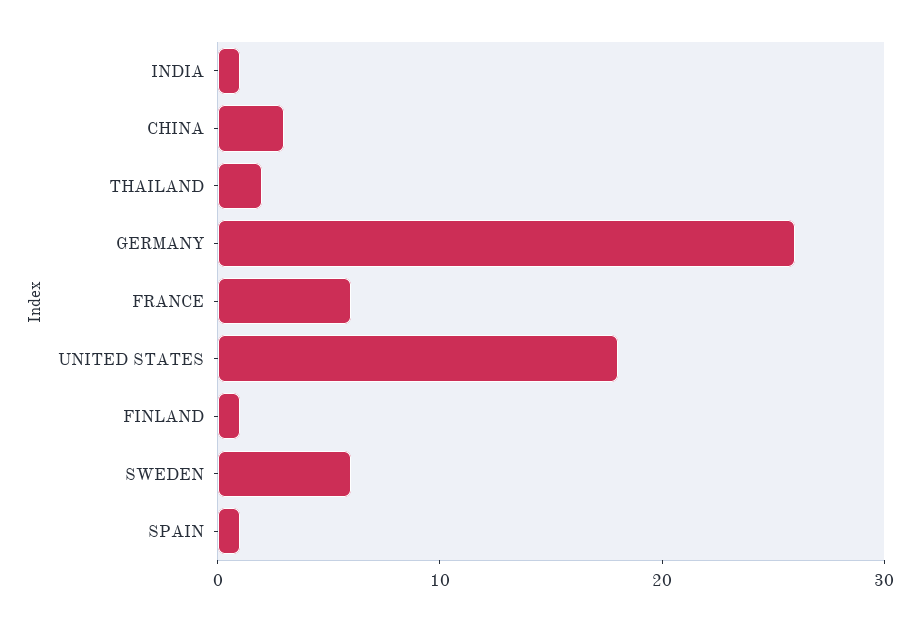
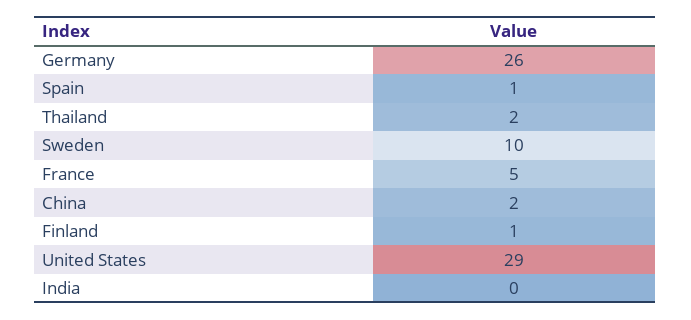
  {
-   "INDIA": 1,
+   "INDIA": 0,
-   "CHINA": 3,
+   "CHINA": 2,
    "THAILAND": 2,
    "GERMANY": 26,
-   "FRANCE": 6,
+   "FRANCE": 5,
-   "UNITED STATES": 18,
+   "UNITED STATES": 29,
    "FINLAND": 1,
-   "SWEDEN": 6,
+   "SWEDEN": 10,
    "SPAIN": 1
  }

